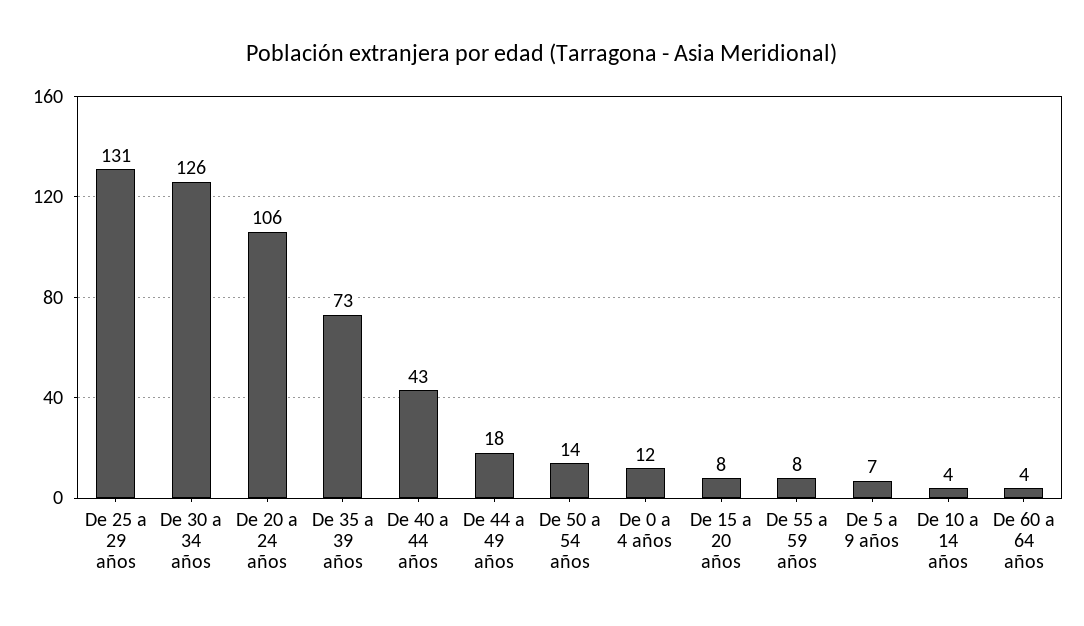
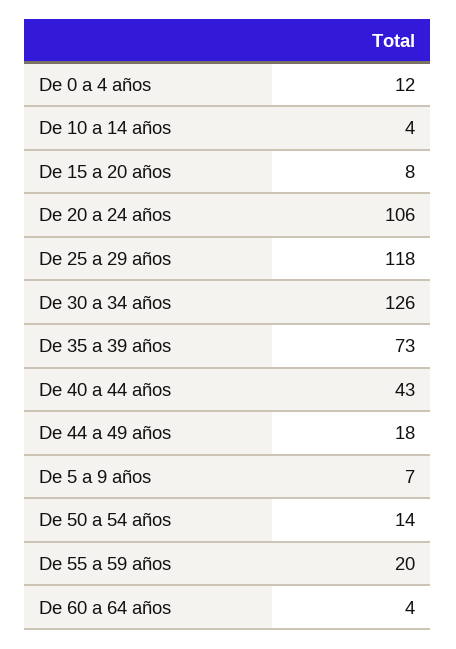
  {
-   "De 25 a 29 años": 131,
+   "De 25 a 29 años": 118,
    "De 30 a 34 años": 126,
    "De 20 a 24 años": 106,
    "De 35 a 39 años": 73,
    "De 40 a 44 años": 43,
    "De 44 a 49 años": 18,
    "De 50 a 54 años": 14,
    "De 0 a 4 años": 12,
    "De 15 a 20 años": 8,
-   "De 55 a 59 años": 8,
+   "De 55 a 59 años": 20,
    "De 5 a 9 años": 7,
    "De 10 a 14 años": 4,
    "De 60 a 64 años": 4
  }

